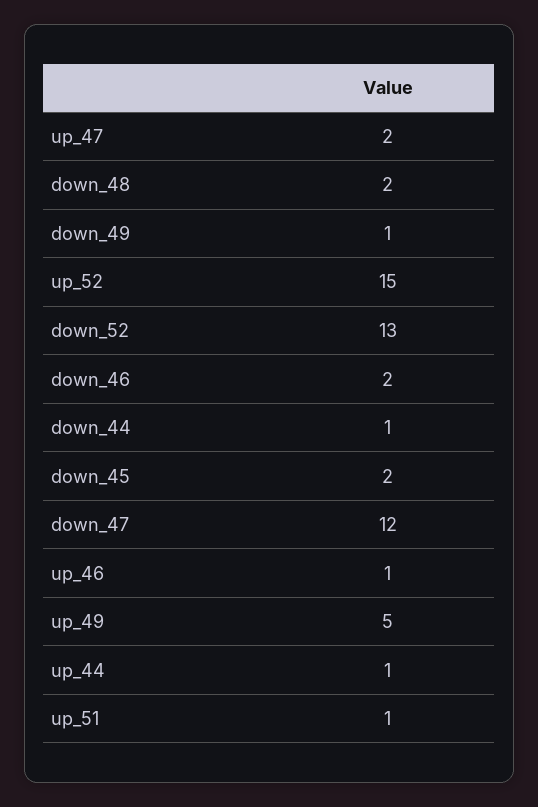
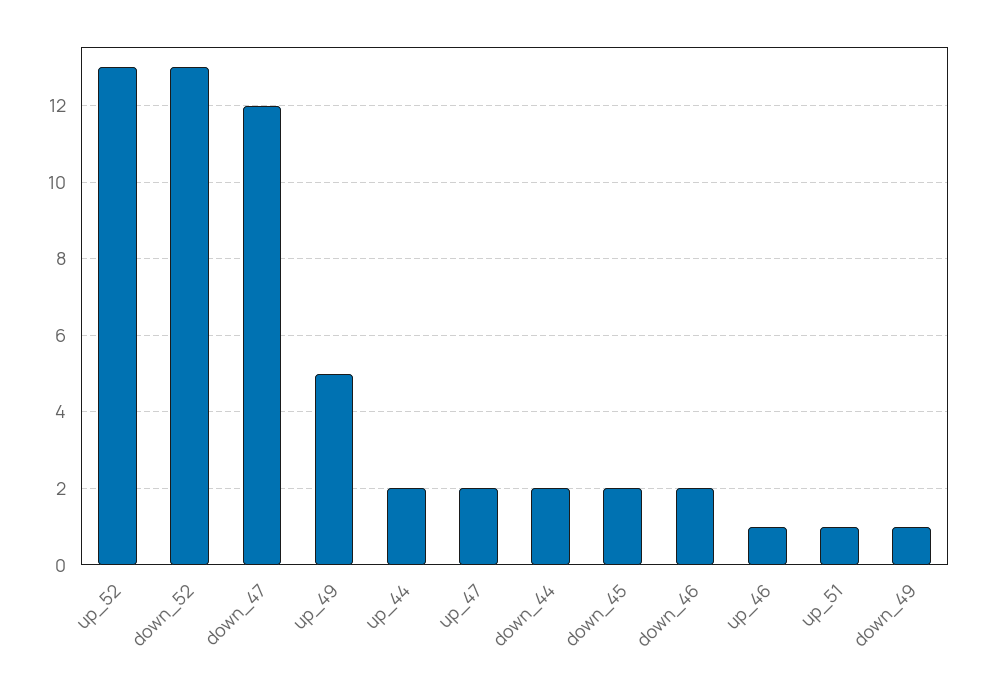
  {
    "up_47": 2,
-   "down_48": 2,
    "down_49": 1,
-   "up_52": 15,
+   "up_52": 13,
    "down_52": 13,
    "down_46": 2,
-   "down_44": 1,
+   "down_44": 2,
    "down_45": 2,
    "down_47": 12,
    "up_46": 1,
    "up_49": 5,
-   "up_44": 1,
+   "up_44": 2,
    "up_51": 1
  }

